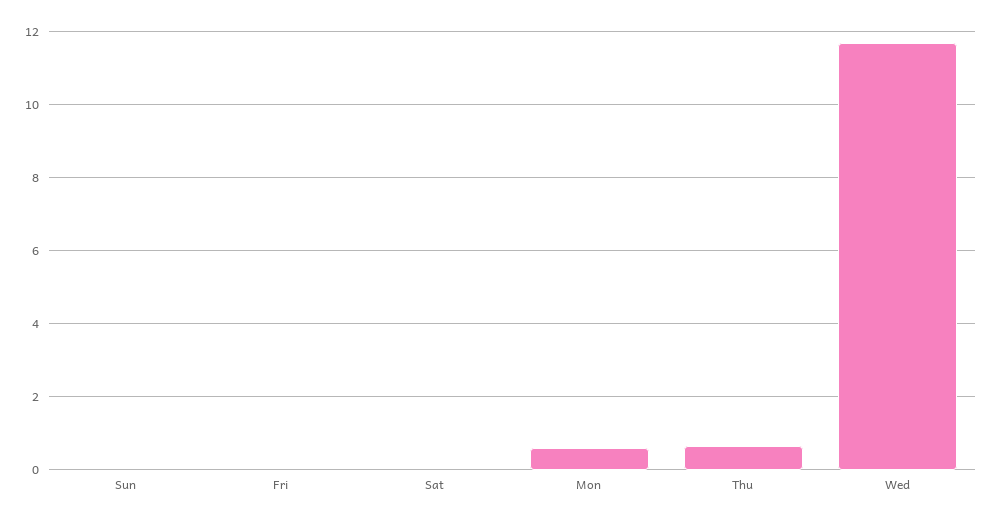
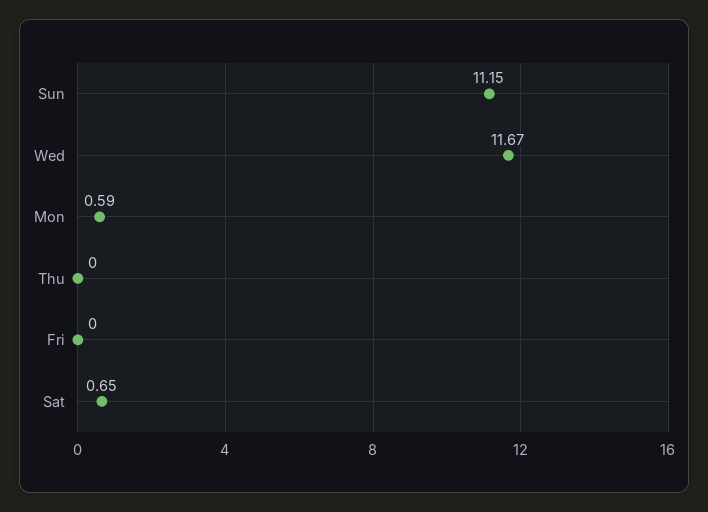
  {
-   "Sun": 0,
+   "Sun": 11.15,
    "Fri": 0,
-   "Sat": 0,
+   "Sat": 0.65,
    "Mon": 0.59,
-   "Thu": 0.6,
+   "Thu": 0,
    "Wed": 11.67
  }

